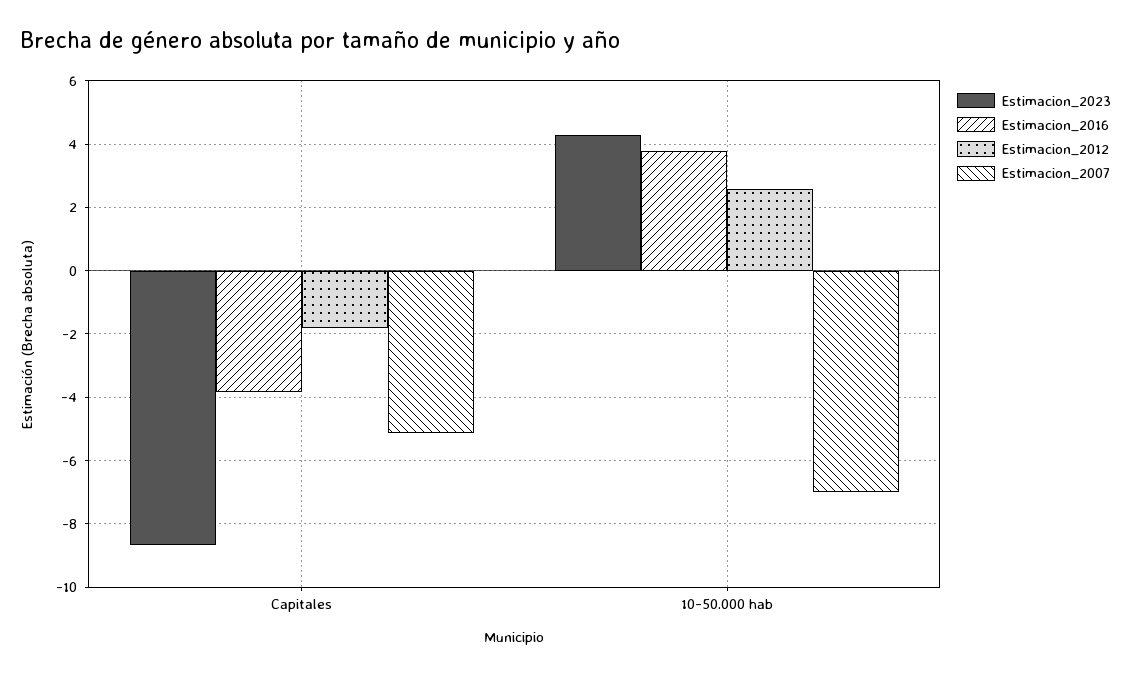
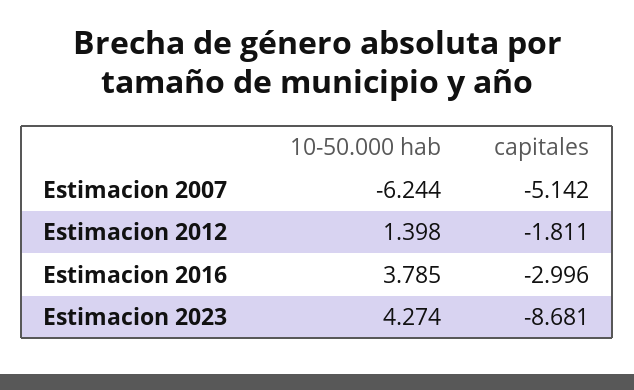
  {
    "Estimacion_2023": {
      "Capitales": -8.681,
      "10-50.000 hab": 4.274
    },
    "Estimacion_2016": {
-     "Capitales": -3.8,
+     "Capitales": -2.996,
      "10-50.000 hab": 3.785
    },
    "Estimacion_2012": {
      "Capitales": -1.811,
-     "10-50.000 hab": 2.6
+     "10-50.000 hab": 1.398
    },
    "Estimacion_2007": {
      "Capitales": -5.142,
-     "10-50.000 hab": -7
+     "10-50.000 hab": -6.244
    }
  }

